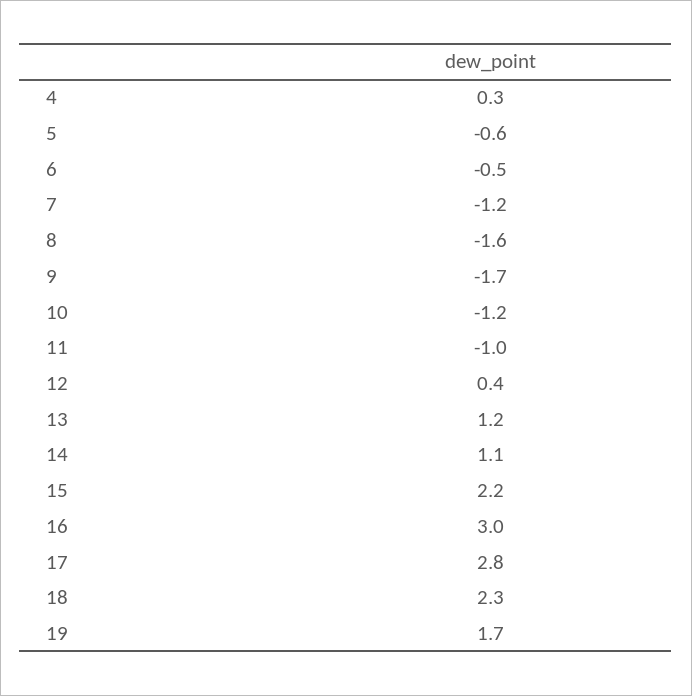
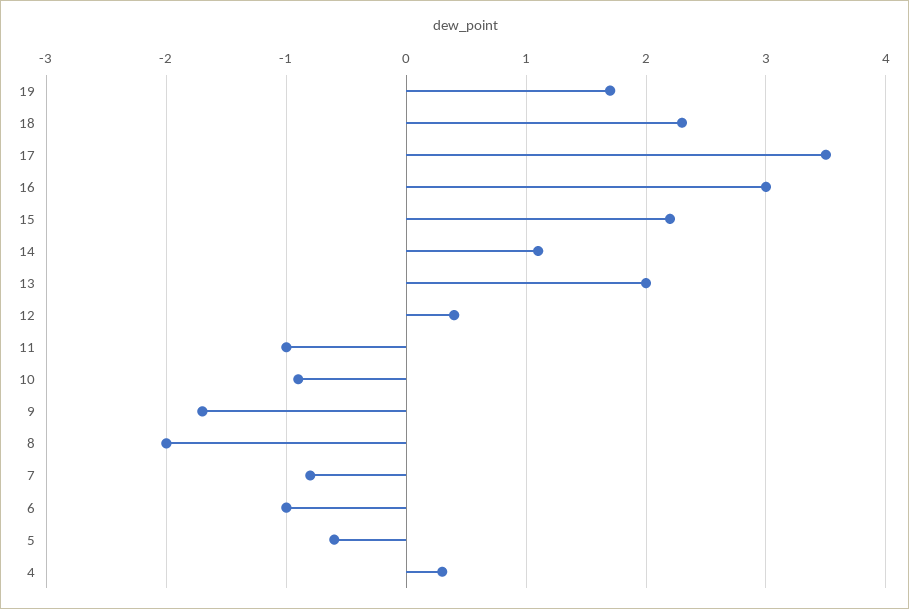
  {
    "4": 0.3,
    "5": -0.6,
-   "6": -0.5,
+   "6": -1,
-   "7": -1.2,
+   "7": -0.8,
-   "8": -1.6,
+   "8": -2,
    "9": -1.7,
-   "10": -1.2,
+   "10": -0.9,
    "11": -1,
    "12": 0.4,
-   "13": 1.2,
+   "13": 2,
    "14": 1.1,
    "15": 2.2,
    "16": 3,
-   "17": 2.8,
+   "17": 3.5,
    "18": 2.3,
    "19": 1.7
  }

